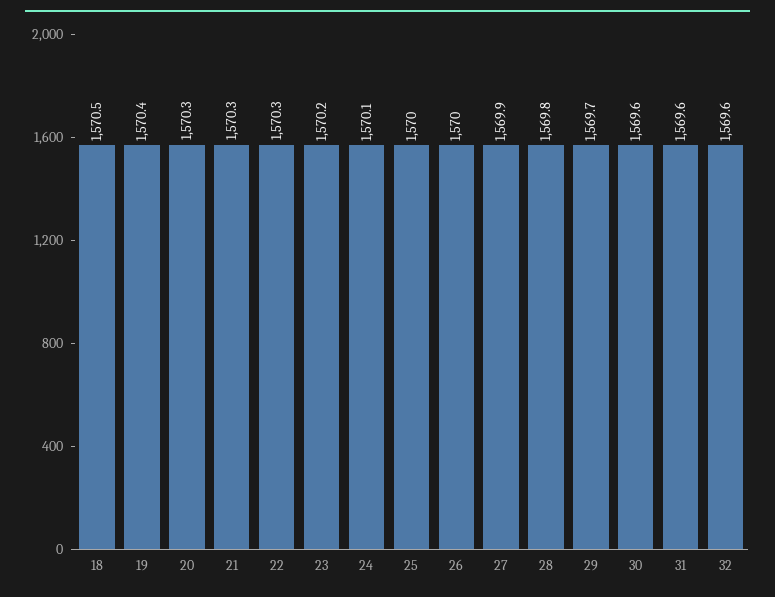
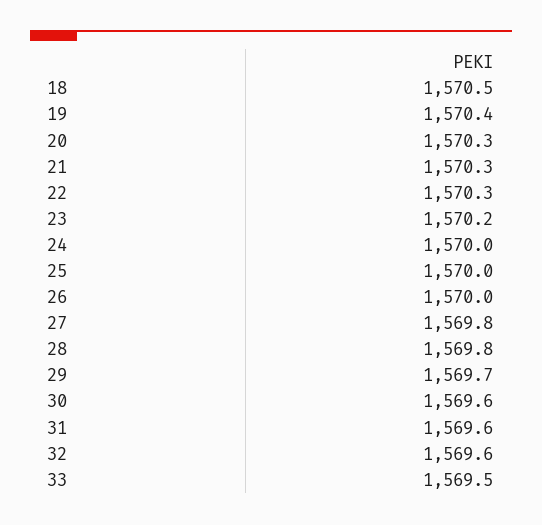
  {
    "18": 1570.5,
    "19": 1570.4,
    "20": 1570.3,
    "21": 1570.3,
    "22": 1570.3,
    "23": 1570.2,
-   "24": 1570.1,
+   "24": 1570,
    "25": 1570,
    "26": 1570,
-   "27": 1569.9,
+   "27": 1569.8,
    "28": 1569.8,
    "29": 1569.7,
    "30": 1569.6,
    "31": 1569.6,
-   "32": 1569.6
+   "32": 1569.6,
+   "33": 1569.5
  }

